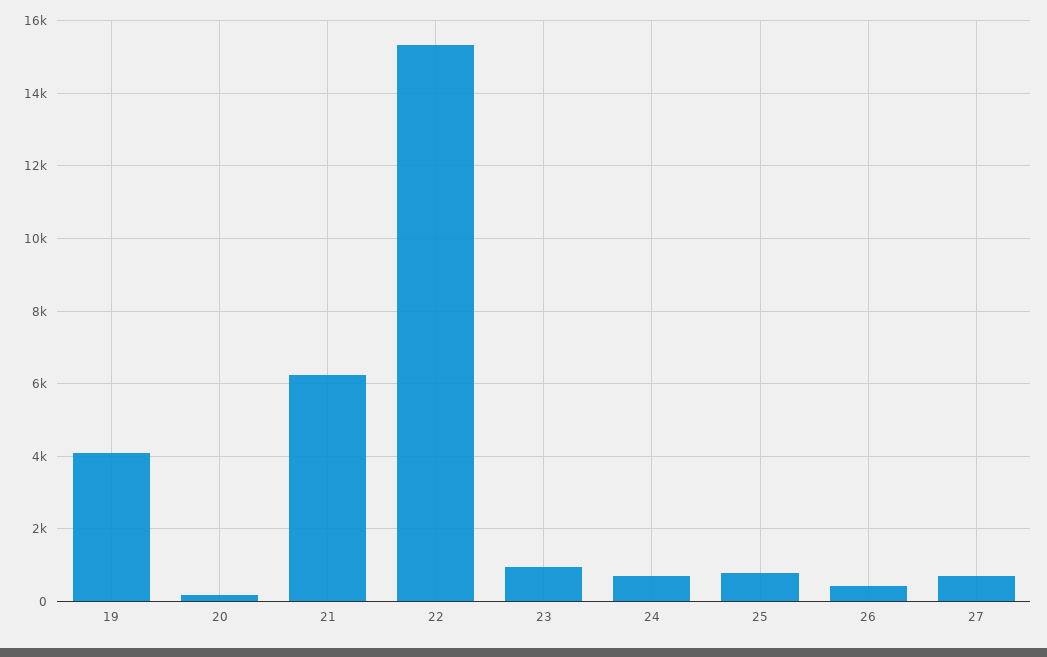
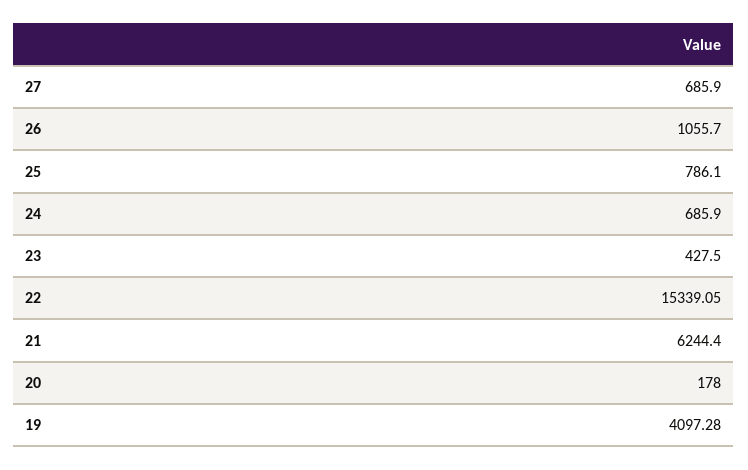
  {
    "19": 4097.28,
    "20": 178,
    "21": 6244.4,
    "22": 15339.05,
-   "23": 1000,
+   "23": 427.5,
    "24": 685.9,
    "25": 786.1,
-   "26": 400,
+   "26": 1055.7,
    "27": 685.9
  }

